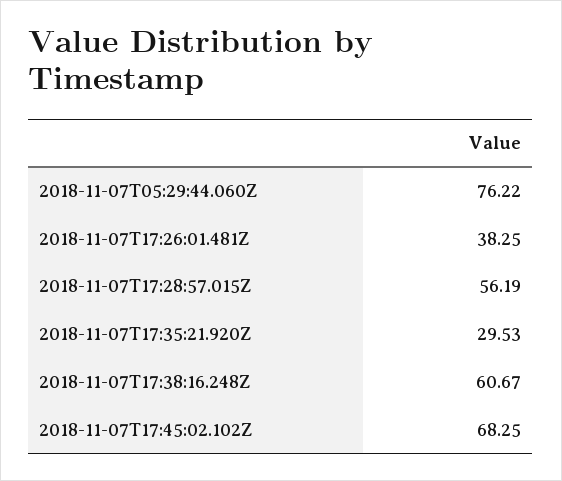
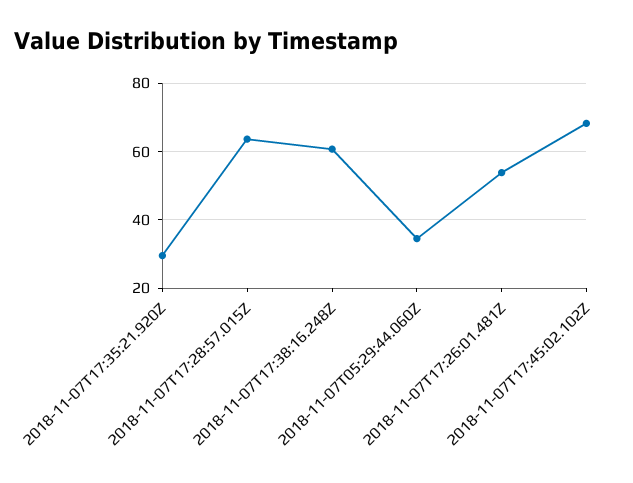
  {
-   "2018-11-07T05:29:44.060Z": 76.22,
+   "2018-11-07T05:29:44.060Z": 34,
-   "2018-11-07T17:26:01.481Z": 38.25,
+   "2018-11-07T17:26:01.481Z": 54,
-   "2018-11-07T17:28:57.015Z": 56.19,
+   "2018-11-07T17:28:57.015Z": 64,
    "2018-11-07T17:35:21.920Z": 29.53,
    "2018-11-07T17:38:16.248Z": 60.67,
    "2018-11-07T17:45:02.102Z": 68.25
  }

